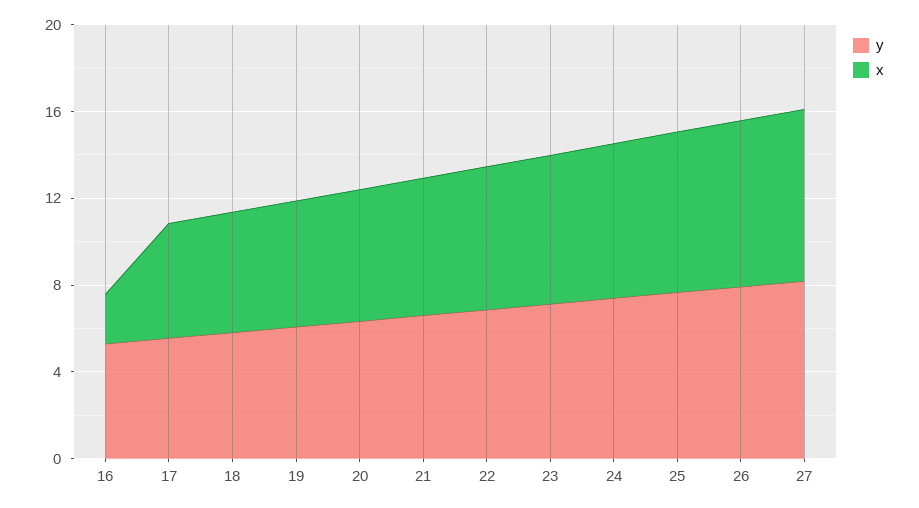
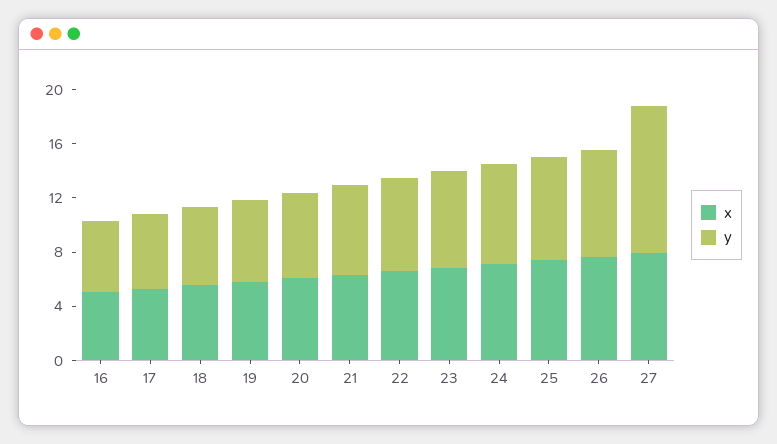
  {
    "y": {
      "16": 5,
      "17": 6,
      "18": 6,
      "19": 6,
      "20": 6,
      "21": 7,
      "22": 7,
      "23": 7,
      "24": 7,
      "25": 8,
      "26": 8,
-     "27": 8
+     "27": 11
    },
    "x": {
-     "16": 2,
+     "16": 5,
      "17": 5,
      "18": 6,
      "19": 6,
      "20": 6,
      "21": 6,
      "22": 7,
      "23": 7,
      "24": 7,
      "25": 7,
      "26": 8,
      "27": 8
    }
  }

